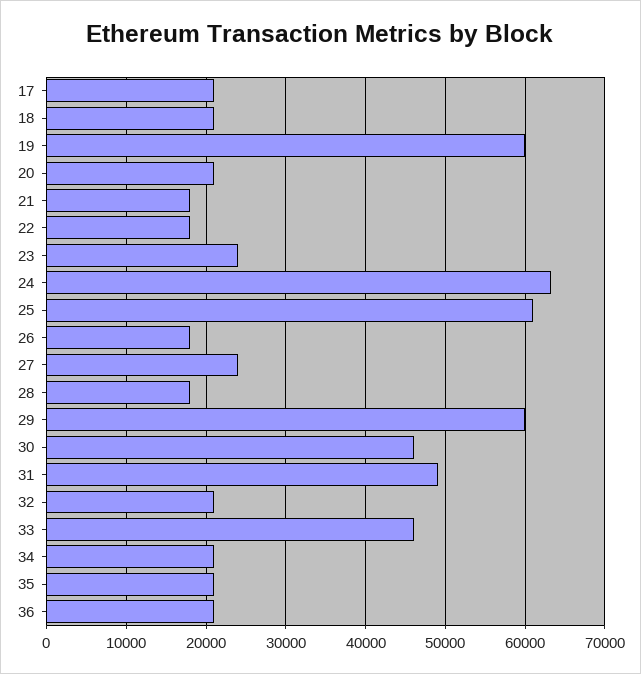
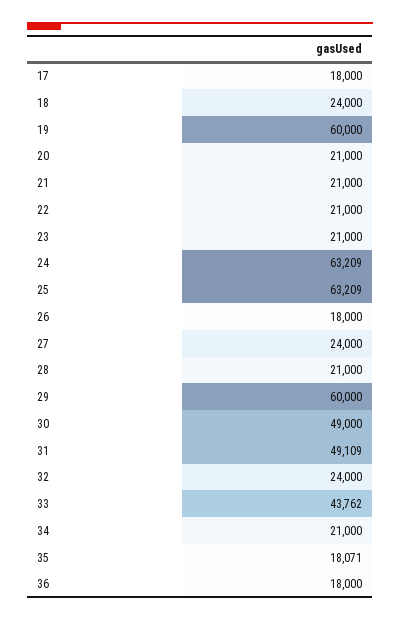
  {
-   "17": 21000,
+   "17": 18000,
-   "18": 21000,
+   "18": 24000,
    "19": 60000,
    "20": 21000,
-   "21": 18000,
+   "21": 21000,
-   "22": 18000,
+   "22": 21000,
-   "23": 24000,
+   "23": 21000,
    "24": 63209,
-   "25": 61000,
+   "25": 63209,
    "26": 18000,
    "27": 24000,
-   "28": 18000,
+   "28": 21000,
    "29": 60000,
-   "30": 46000,
+   "30": 49000,
    "31": 49109,
-   "32": 21000,
+   "32": 24000,
-   "33": 46000,
+   "33": 43762,
    "34": 21000,
-   "35": 21000,
+   "35": 18071,
-   "36": 21000
+   "36": 18000
  }

